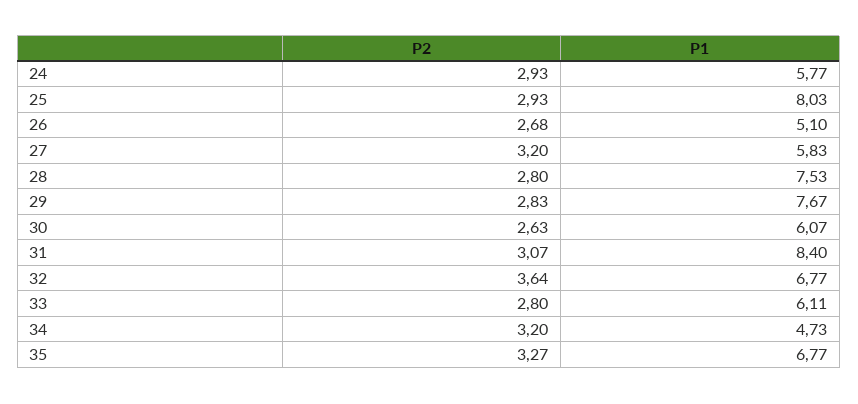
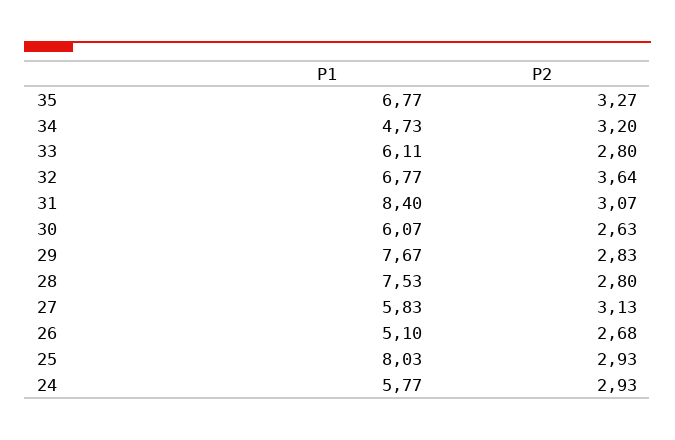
  {
    "P2": {
      "24": 2.93,
      "25": 2.93,
      "26": 2.68,
-     "27": 3.2,
+     "27": 3.13,
      "28": 2.8,
      "29": 2.83,
      "30": 2.63,
      "31": 3.07,
      "32": 3.64,
      "33": 2.8,
      "34": 3.2,
      "35": 3.27
    },
    "P1": {
      "24": 5.77,
      "25": 8.03,
      "26": 5.1,
      "27": 5.83,
      "28": 7.53,
      "29": 7.67,
      "30": 6.07,
      "31": 8.4,
      "32": 6.77,
      "33": 6.11,
      "34": 4.73,
      "35": 6.77
    }
  }

